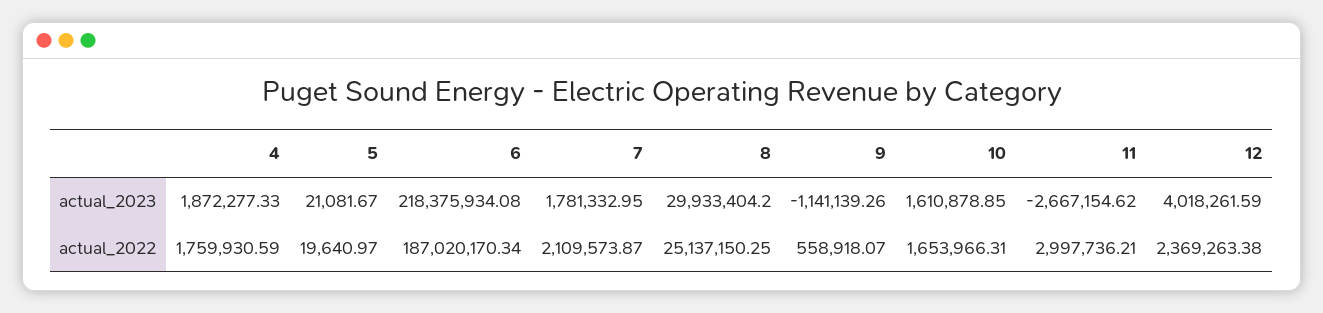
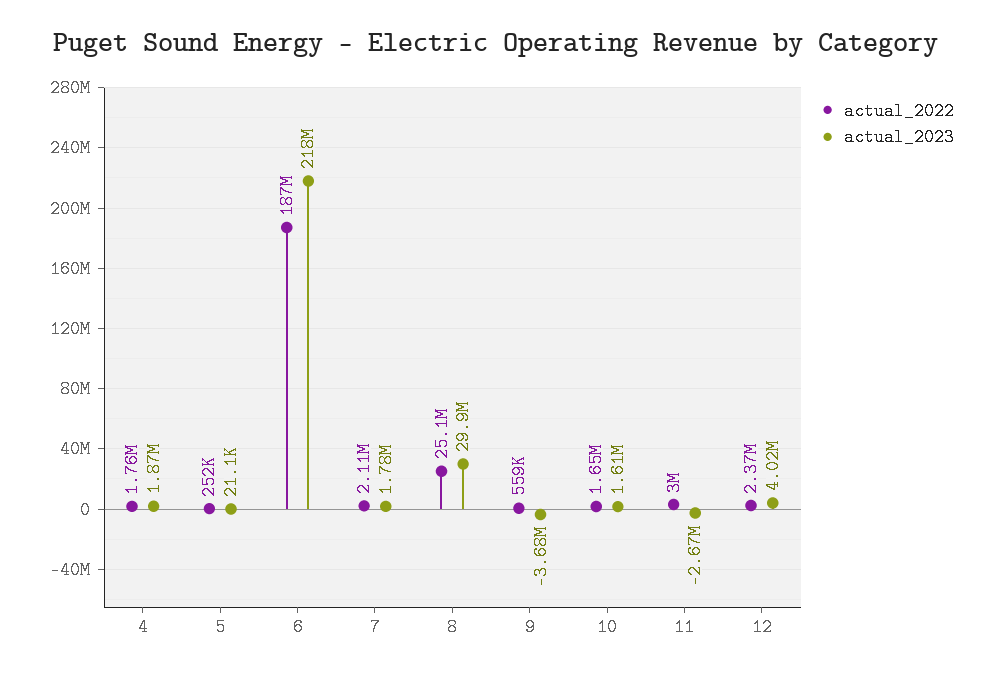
  {
    "actual_2023": {
      "4": 1872277.33,
      "5": 21081.67,
      "6": 218375934.08,
      "7": 1781332.95,
      "8": 29933404.2,
-     "9": -1141139.26,
+     "9": -3680000,
      "10": 1610878.85,
      "11": -2667154.62,
      "12": 4018261.59
    },
    "actual_2022": {
      "4": 1759930.59,
-     "5": 19640.97,
+     "5": 252000,
      "6": 187020170.34,
      "7": 2109573.87,
      "8": 25137150.25,
      "9": 558918.07,
      "10": 1653966.31,
      "11": 2997736.21,
      "12": 2369263.38
    }
  }

